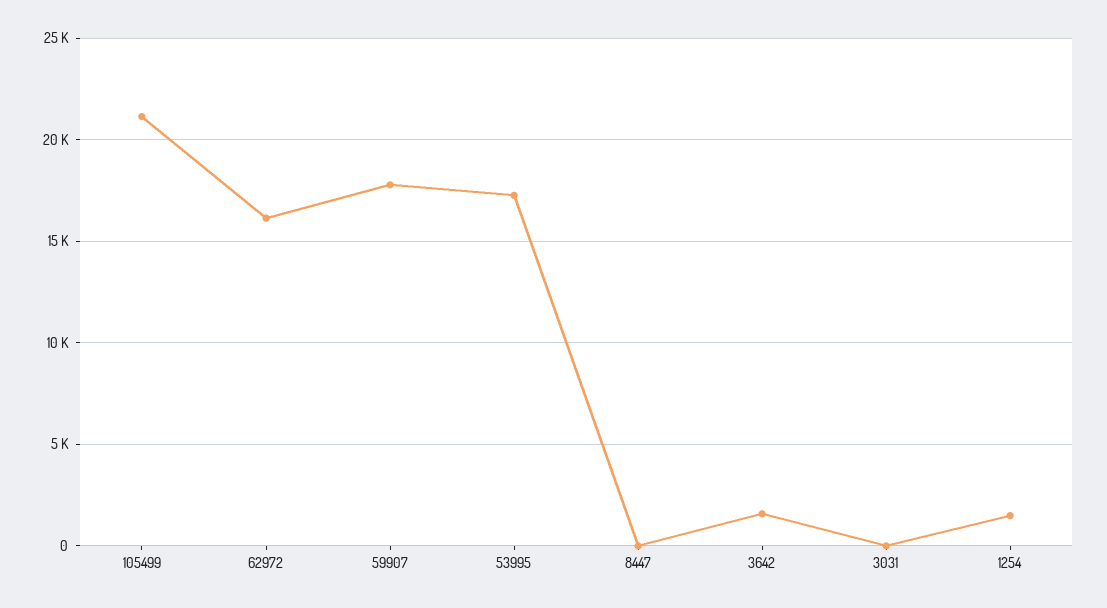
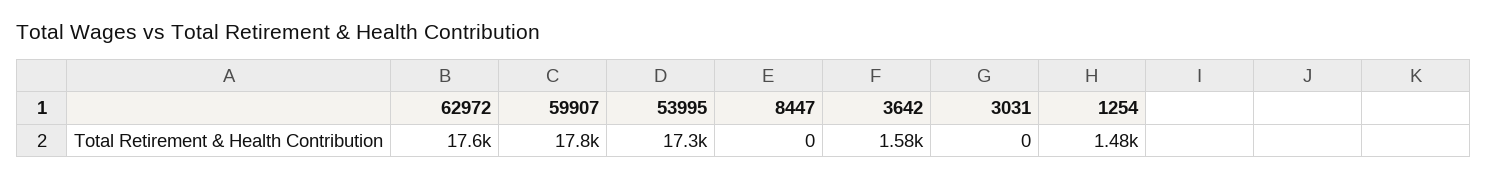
  {
-   "105499": 21000,
-   "62972": 16000,
+   "62972": 17600,
    "59907": 17800,
    "53995": 17300,
    "8447": 0,
    "3642": 1580,
    "3031": 0,
    "1254": 1480
  }

